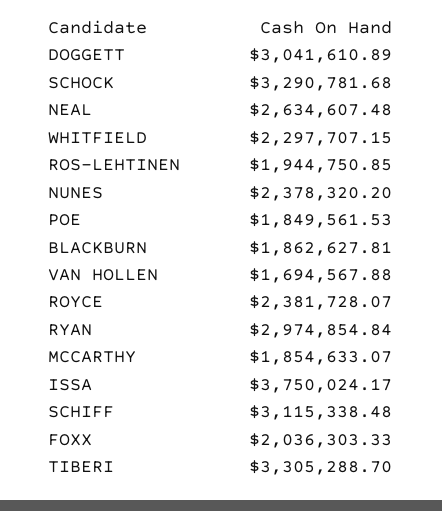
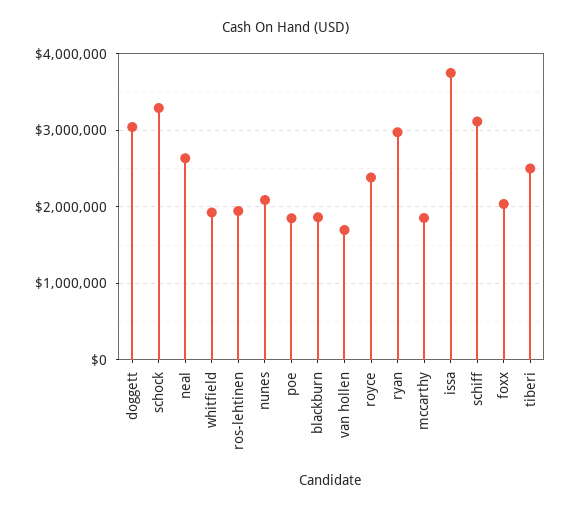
  {
    "DOGGETT": 3041610.89,
    "SCHOCK": 3290781.68,
    "NEAL": 2634607.48,
-   "WHITFIELD": 2297707.15,
+   "WHITFIELD": 1900000,
    "ROS-LEHTINEN": 1944750.85,
-   "NUNES": 2378320.2,
+   "NUNES": 2100000,
    "POE": 1849561.53,
    "BLACKBURN": 1862627.81,
    "VAN HOLLEN": 1694567.88,
    "ROYCE": 2381728.07,
    "RYAN": 2974854.84,
    "MCCARTHY": 1854633.07,
    "ISSA": 3750024.17,
    "SCHIFF": 3115338.48,
    "FOXX": 2036303.33,
-   "TIBERI": 3305288.7
+   "TIBERI": 2500000
  }

